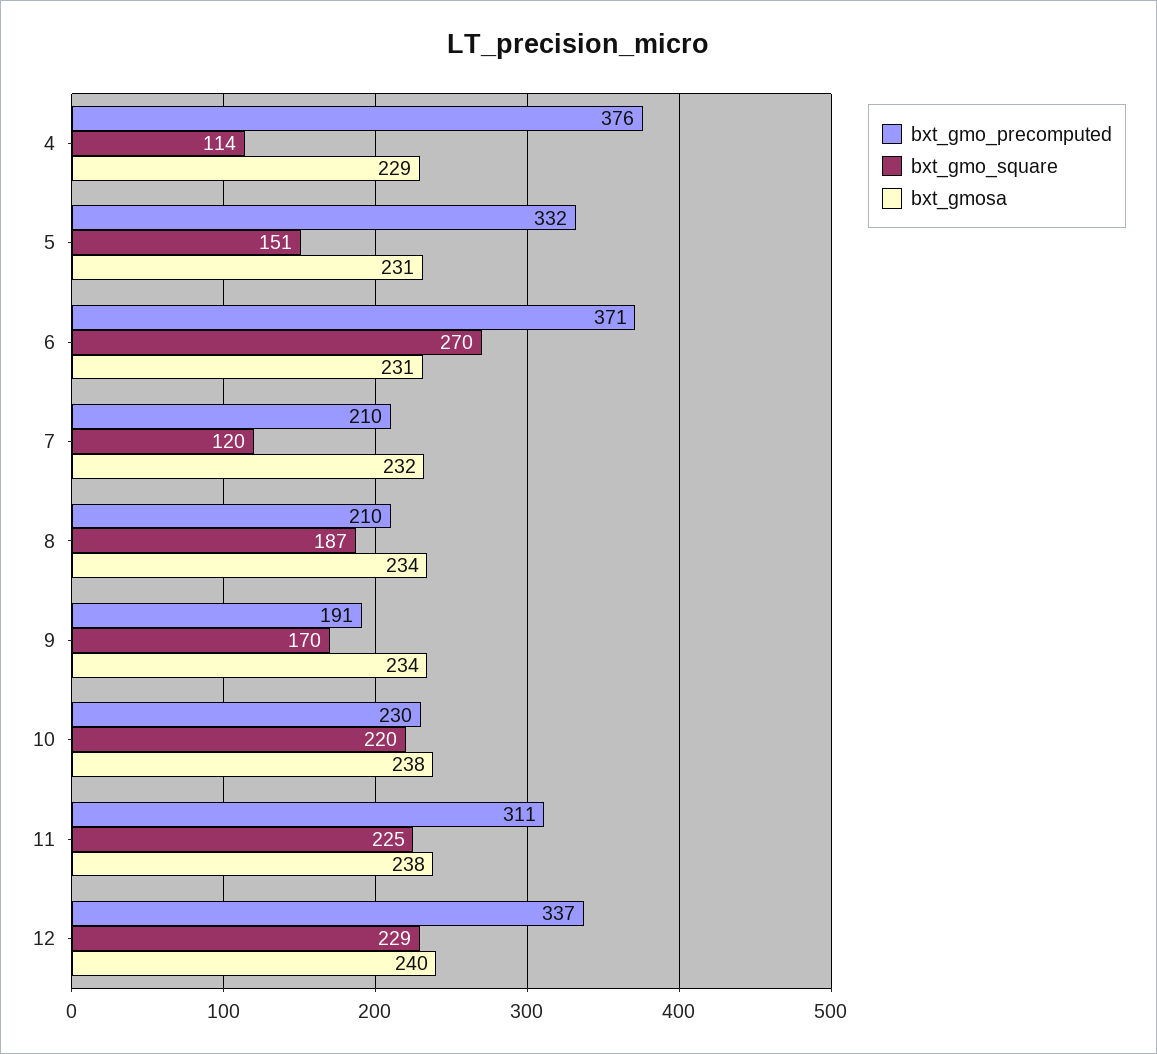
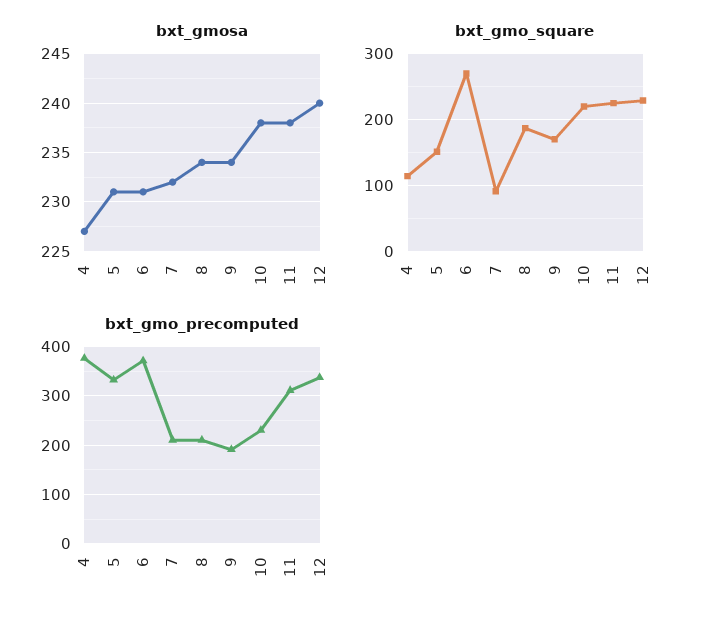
  {
    "bxt_gmo_precomputed": {
      "4": 376,
      "5": 332,
      "6": 371,
      "7": 210,
      "8": 210,
      "9": 191,
      "10": 230,
      "11": 311,
      "12": 337
    },
    "bxt_gmo_square": {
      "4": 114,
      "5": 151,
      "6": 270,
-     "7": 120,
+     "7": 90,
      "8": 187,
      "9": 170,
      "10": 220,
      "11": 225,
      "12": 229
    },
    "bxt_gmosa": {
-     "4": 229,
+     "4": 227,
      "5": 231,
      "6": 231,
      "7": 232,
      "8": 234,
      "9": 234,
      "10": 238,
      "11": 238,
      "12": 240
    }
  }

